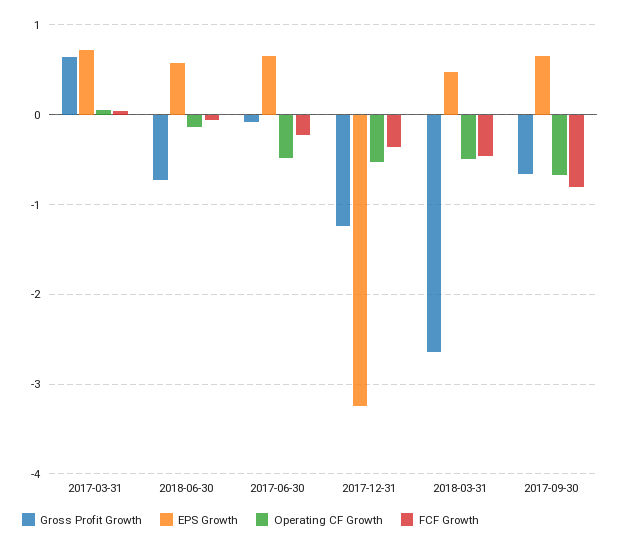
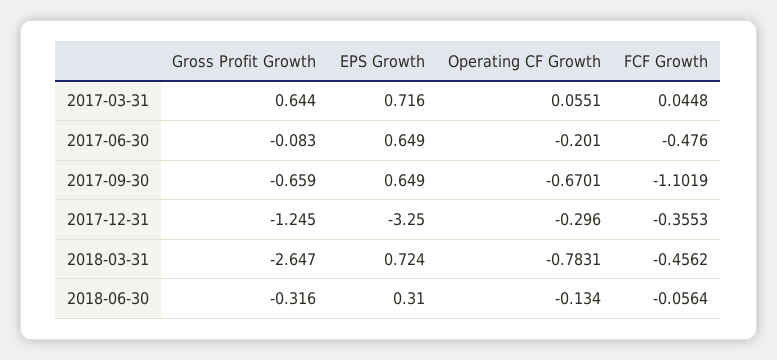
  {
    "Gross Profit Growth": {
      "2017-03-31": 0.644,
-     "2018-06-30": -0.7,
+     "2018-06-30": -0.316,
      "2017-06-30": -0.083,
      "2017-12-31": -1.245,
      "2018-03-31": -2.647,
      "2017-09-30": -0.659
    },
    "EPS Growth": {
      "2017-03-31": 0.716,
-     "2018-06-30": 0.6,
+     "2018-06-30": 0.31,
      "2017-06-30": 0.649,
      "2017-12-31": -3.25,
-     "2018-03-31": 0.5,
+     "2018-03-31": 0.724,
      "2017-09-30": 0.649
    },
    "Operating CF Growth": {
      "2017-03-31": 0.0551,
      "2018-06-30": -0.134,
-     "2017-06-30": -0.5,
+     "2017-06-30": -0.201,
-     "2017-12-31": -0.5,
+     "2017-12-31": -0.296,
-     "2018-03-31": -0.5,
+     "2018-03-31": -0.7831,
      "2017-09-30": -0.6701
    },
    "FCF Growth": {
      "2017-03-31": 0.0448,
      "2018-06-30": -0.0564,
-     "2017-06-30": -0.2,
+     "2017-06-30": -0.476,
      "2017-12-31": -0.3553,
      "2018-03-31": -0.4562,
-     "2017-09-30": -0.8
+     "2017-09-30": -1.1019
    }
  }

